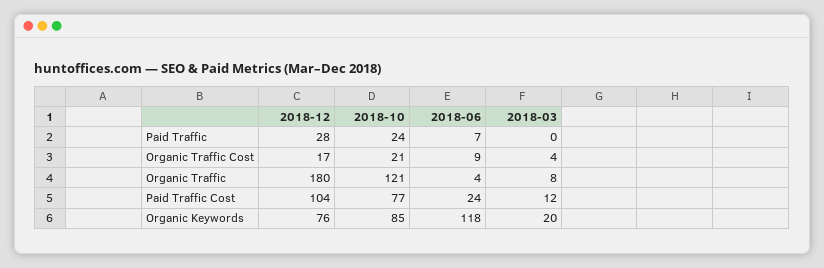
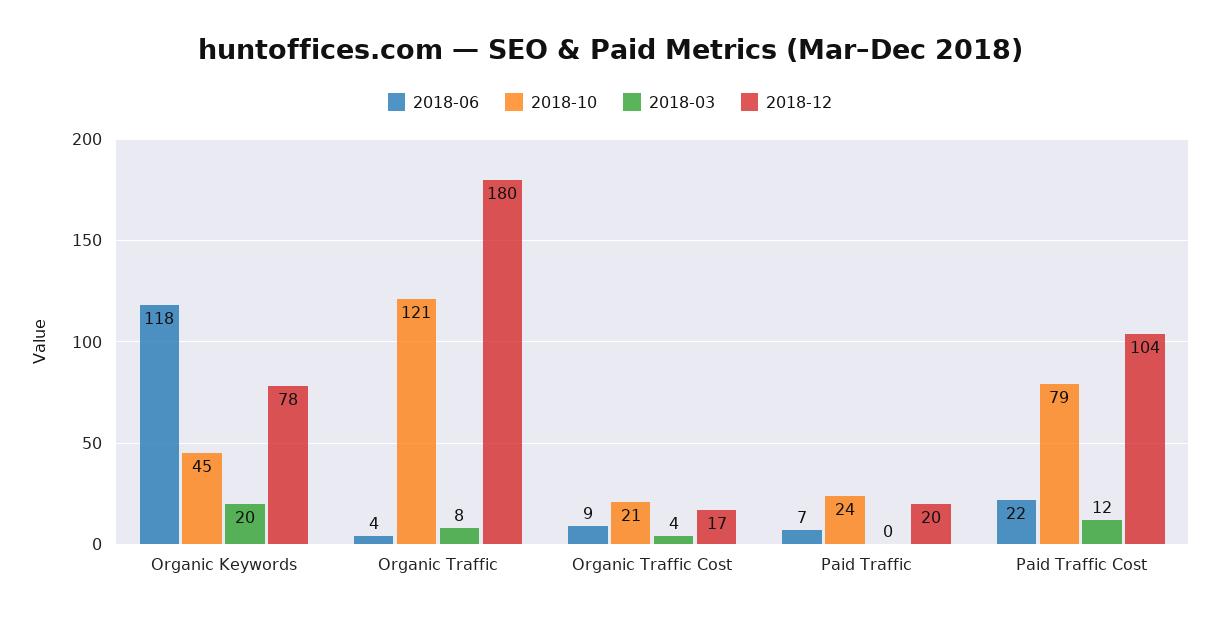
  {
    "2018-12": {
-     "Paid Traffic": 28,
+     "Paid Traffic": 20,
      "Organic Traffic Cost": 17,
      "Organic Traffic": 180,
      "Paid Traffic Cost": 104,
-     "Organic Keywords": 76
+     "Organic Keywords": 78
    },
    "2018-10": {
      "Paid Traffic": 24,
      "Organic Traffic Cost": 21,
      "Organic Traffic": 121,
-     "Paid Traffic Cost": 77,
+     "Paid Traffic Cost": 79,
-     "Organic Keywords": 85
+     "Organic Keywords": 45
    },
    "2018-06": {
      "Paid Traffic": 7,
      "Organic Traffic Cost": 9,
      "Organic Traffic": 4,
-     "Paid Traffic Cost": 24,
+     "Paid Traffic Cost": 22,
      "Organic Keywords": 118
    },
    "2018-03": {
      "Paid Traffic": 0,
      "Organic Traffic Cost": 4,
      "Organic Traffic": 8,
      "Paid Traffic Cost": 12,
      "Organic Keywords": 20
    }
  }

